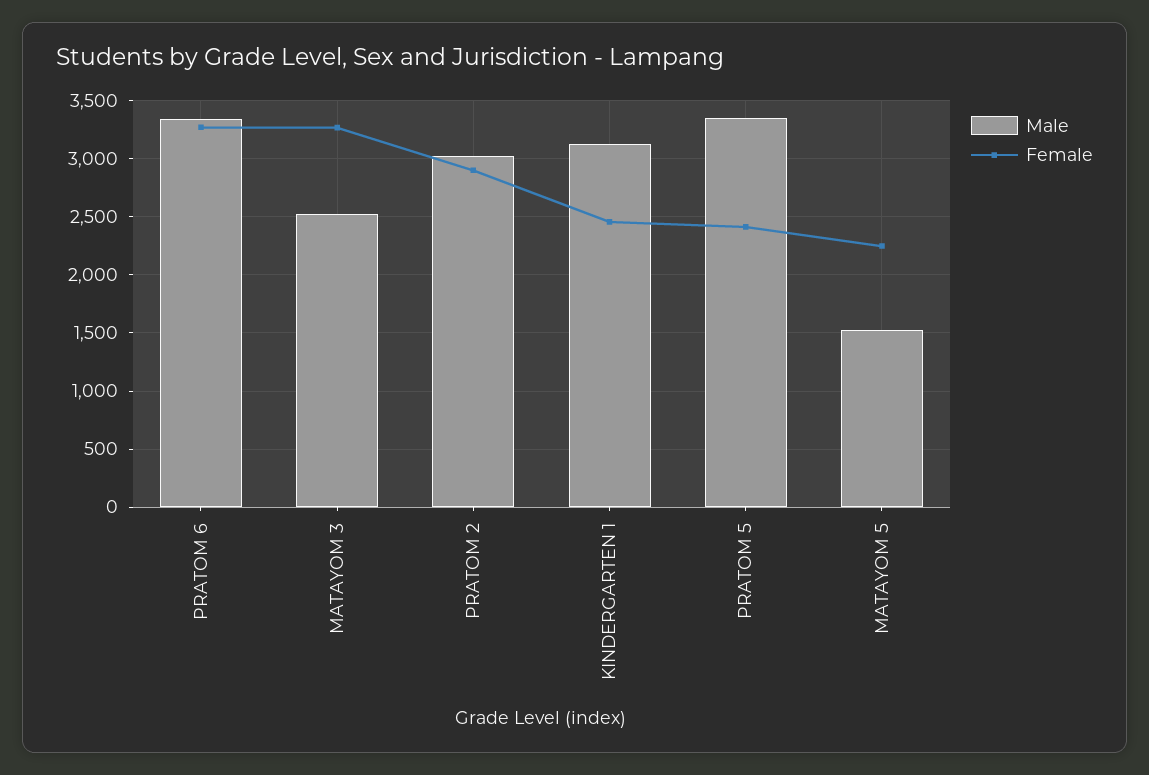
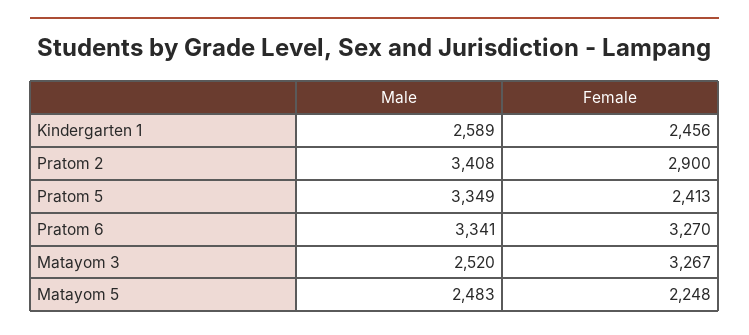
  {
    "Male": {
      "PRATOM 6": 3341,
      "MATAYOM 3": 2520,
-     "PRATOM 2": 3000,
+     "PRATOM 2": 3408,
-     "KINDERGARTEN 1": 3100,
+     "KINDERGARTEN 1": 2589,
      "PRATOM 5": 3349,
-     "MATAYOM 5": 1500
+     "MATAYOM 5": 2483
    },
    "Female": {
      "PRATOM 6": 3270,
      "MATAYOM 3": 3267,
      "PRATOM 2": 2900,
      "KINDERGARTEN 1": 2456,
      "PRATOM 5": 2413,
      "MATAYOM 5": 2248
    }
  }

